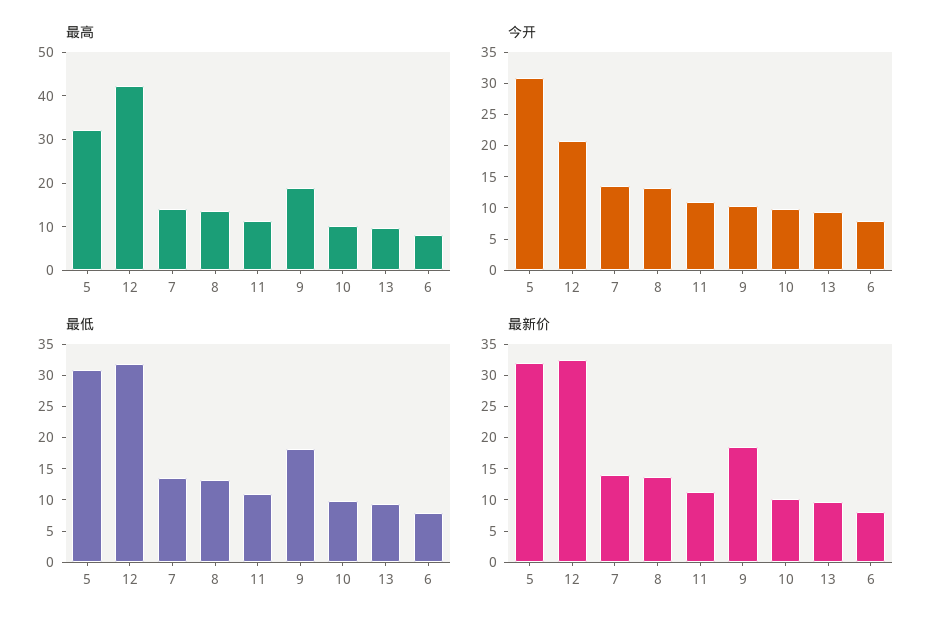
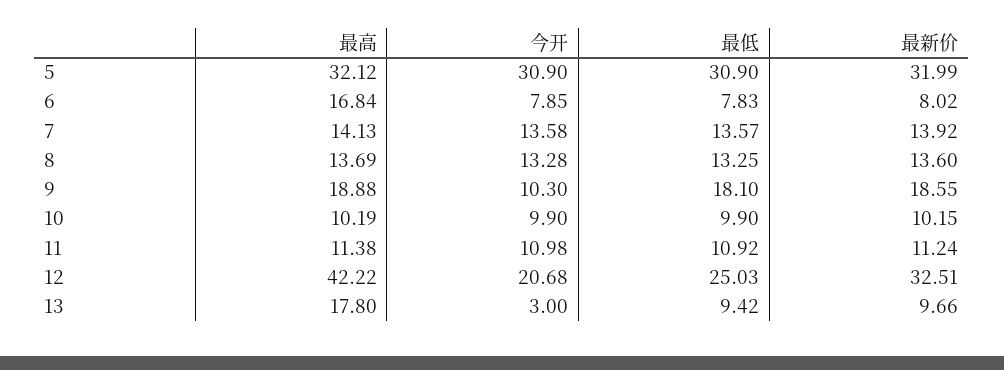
  {
    "最高": {
      "5": 32.12,
      "12": 42.22,
      "7": 14.13,
      "8": 13.69,
      "11": 11.38,
      "9": 18.88,
      "10": 10.19,
-     "13": 10,
+     "13": 17.8,
-     "6": 8
+     "6": 16.84
    },
    "今开": {
      "5": 30.9,
      "12": 20.68,
      "7": 13.58,
      "8": 13.28,
      "11": 10.98,
      "9": 10.3,
      "10": 9.9,
-     "13": 10,
+     "13": 3,
      "6": 7.85
    },
    "最低": {
      "5": 30.9,
-     "12": 32.5,
+     "12": 25.03,
      "7": 13.57,
      "8": 13.25,
      "11": 10.92,
      "9": 18.1,
      "10": 9.9,
      "13": 9.42,
      "6": 7.83
    },
    "最新价": {
      "5": 31.99,
      "12": 32.51,
      "7": 13.92,
      "8": 13.6,
      "11": 11.24,
      "9": 18.55,
      "10": 10.15,
      "13": 9.66,
      "6": 8.02
    }
  }

